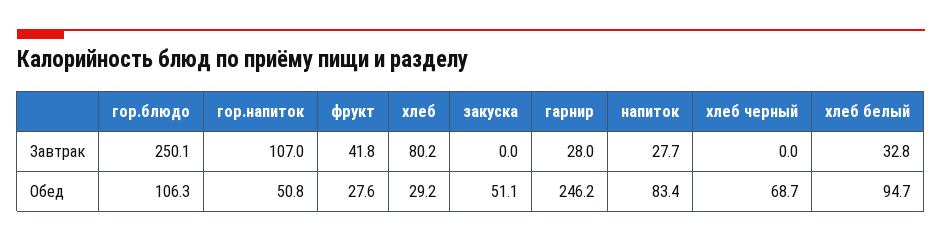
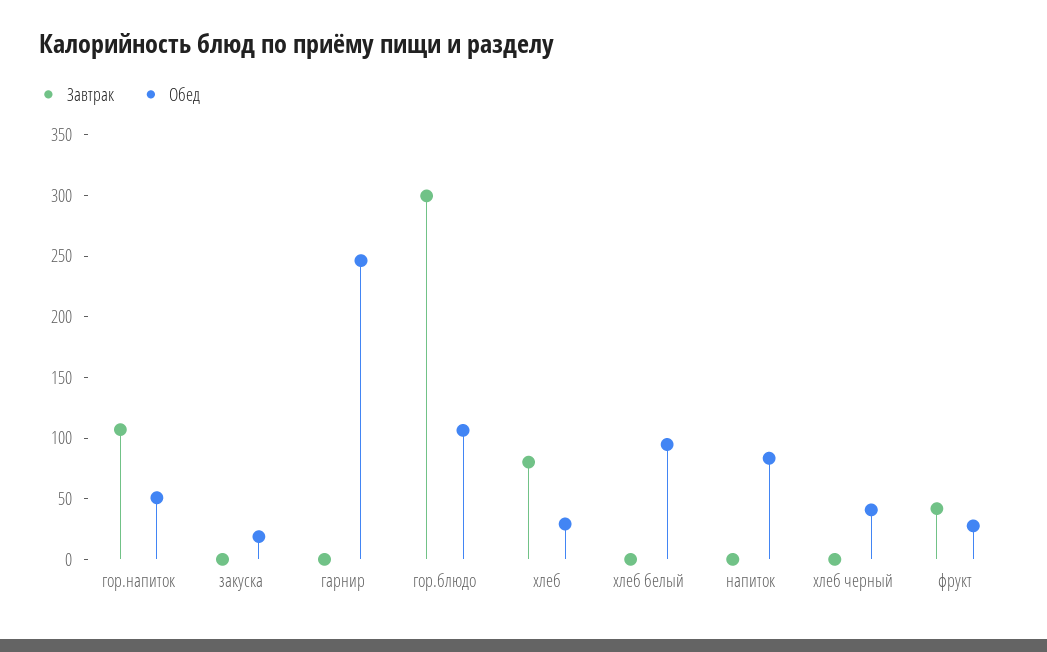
  {
    "Завтрак": {
-     "гор.блюдо": 250.1,
+     "гор.блюдо": 300,
      "гор.напиток": 107,
      "фрукт": 41.8,
      "хлеб": 80.2,
      "закуска": 0,
-     "гарнир": 28,
+     "гарнир": 0,
-     "напиток": 27.7,
+     "напиток": 0,
      "хлеб черный": 0,
-     "хлеб белый": 32.8
+     "хлеб белый": 0
    },
    "Обед": {
      "гор.блюдо": 106.3,
      "гор.напиток": 50.8,
      "фрукт": 27.6,
      "хлеб": 29.2,
-     "закуска": 51.1,
+     "закуска": 20,
      "гарнир": 246.2,
      "напиток": 83.4,
-     "хлеб черный": 68.7,
+     "хлеб черный": 40,
      "хлеб белый": 94.7
    }
  }

